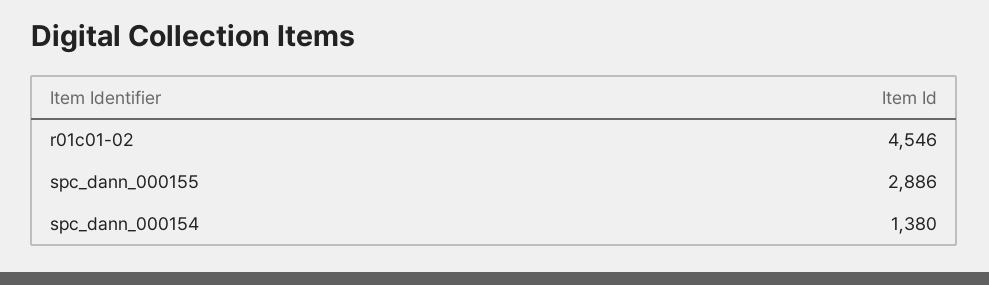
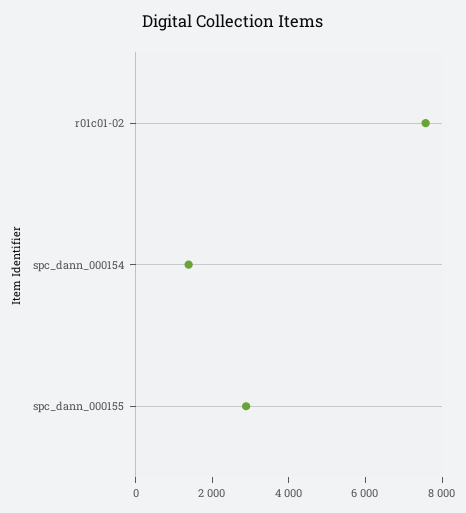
  {
-   "r01c01-02": 4546,
+   "r01c01-02": 7500,
    "spc_dann_000155": 2886,
    "spc_dann_000154": 1380
  }

